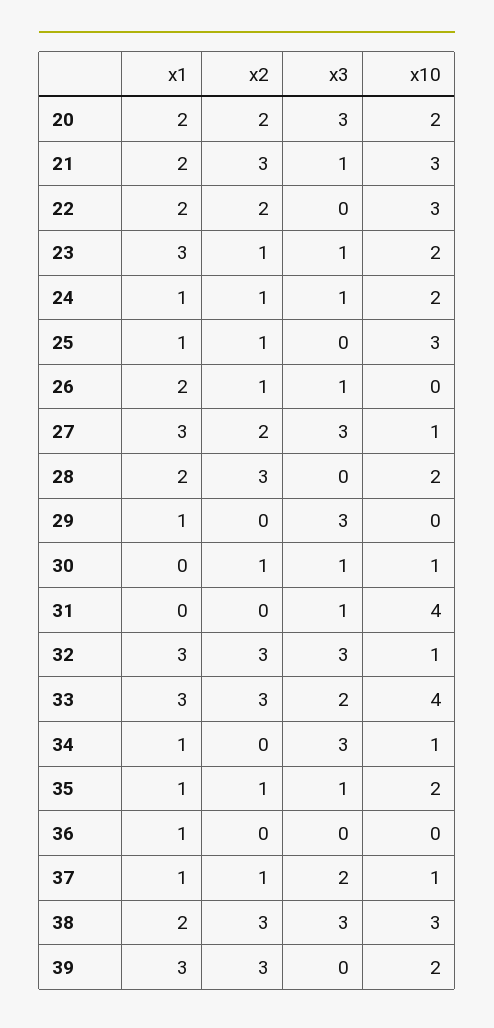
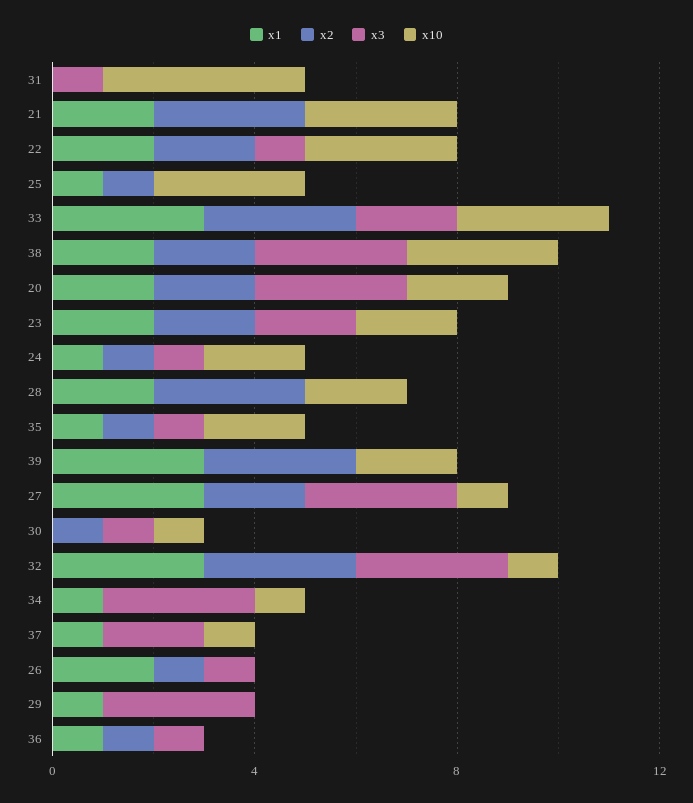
  {
    "x1": {
      "20": 2,
      "21": 2,
      "22": 2,
-     "23": 3,
+     "23": 2,
      "24": 1,
      "25": 1,
      "26": 2,
      "27": 3,
      "28": 2,
      "29": 1,
      "30": 0,
      "31": 0,
      "32": 3,
      "33": 3,
      "34": 1,
      "35": 1,
      "36": 1,
      "37": 1,
      "38": 2,
      "39": 3
    },
    "x2": {
      "20": 2,
      "21": 3,
      "22": 2,
-     "23": 1,
+     "23": 2,
      "24": 1,
      "25": 1,
      "26": 1,
      "27": 2,
      "28": 3,
      "29": 0,
      "30": 1,
      "31": 0,
      "32": 3,
      "33": 3,
      "34": 0,
      "35": 1,
-     "36": 0,
+     "36": 1,
-     "37": 1,
+     "37": 0,
-     "38": 3,
+     "38": 2,
      "39": 3
    },
    "x3": {
      "20": 3,
-     "21": 1,
+     "21": 0,
-     "22": 0,
+     "22": 1,
-     "23": 1,
+     "23": 2,
      "24": 1,
      "25": 0,
      "26": 1,
      "27": 3,
      "28": 0,
      "29": 3,
      "30": 1,
      "31": 1,
      "32": 3,
      "33": 2,
      "34": 3,
      "35": 1,
-     "36": 0,
+     "36": 1,
      "37": 2,
      "38": 3,
      "39": 0
    },
    "x10": {
      "20": 2,
      "21": 3,
      "22": 3,
      "23": 2,
      "24": 2,
      "25": 3,
      "26": 0,
      "27": 1,
      "28": 2,
      "29": 0,
      "30": 1,
      "31": 4,
      "32": 1,
-     "33": 4,
+     "33": 3,
      "34": 1,
      "35": 2,
      "36": 0,
      "37": 1,
      "38": 3,
      "39": 2
    }
  }

